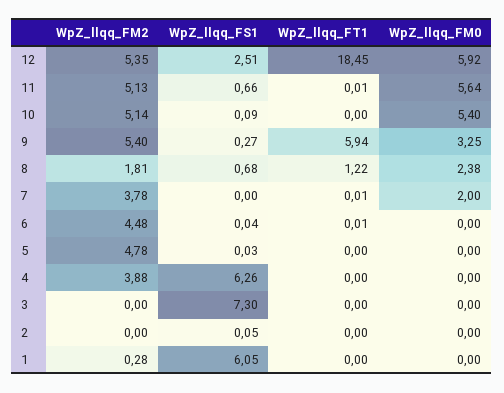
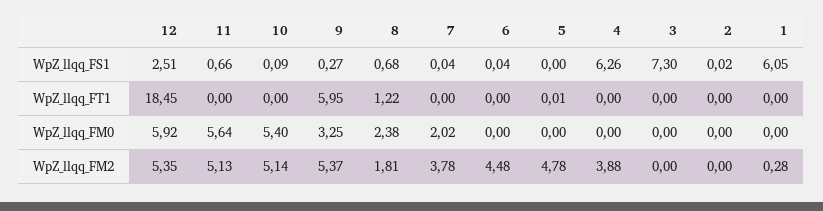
  {
    "WpZ_llqq_FM2": {
      "12": 5.35,
      "11": 5.13,
      "10": 5.14,
-     "9": 5.4,
+     "9": 5.37,
      "8": 1.81,
      "7": 3.78,
      "6": 4.48,
      "5": 4.78,
      "4": 3.88,
      "3": 0,
      "2": 0,
      "1": 0.28
    },
    "WpZ_llqq_FS1": {
      "12": 2.51,
      "11": 0.66,
      "10": 0.09,
      "9": 0.27,
      "8": 0.68,
-     "7": 0,
+     "7": 0.04,
      "6": 0.04,
-     "5": 0.03,
+     "5": 0,
      "4": 6.26,
      "3": 7.3,
-     "2": 0.05,
+     "2": 0.02,
      "1": 6.05
    },
    "WpZ_llqq_FT1": {
      "12": 18.45,
-     "11": 0.01,
+     "11": 0,
      "10": 0,
-     "9": 5.94,
+     "9": 5.95,
      "8": 1.22,
-     "7": 0.01,
+     "7": 0,
-     "6": 0.01,
+     "6": 0,
-     "5": 0,
+     "5": 0.01,
      "4": 0,
      "3": 0,
      "2": 0,
      "1": 0
    },
    "WpZ_llqq_FM0": {
      "12": 5.92,
      "11": 5.64,
      "10": 5.4,
      "9": 3.25,
      "8": 2.38,
-     "7": 2,
+     "7": 2.02,
      "6": 0,
      "5": 0,
      "4": 0,
      "3": 0,
      "2": 0,
      "1": 0
    }
  }

